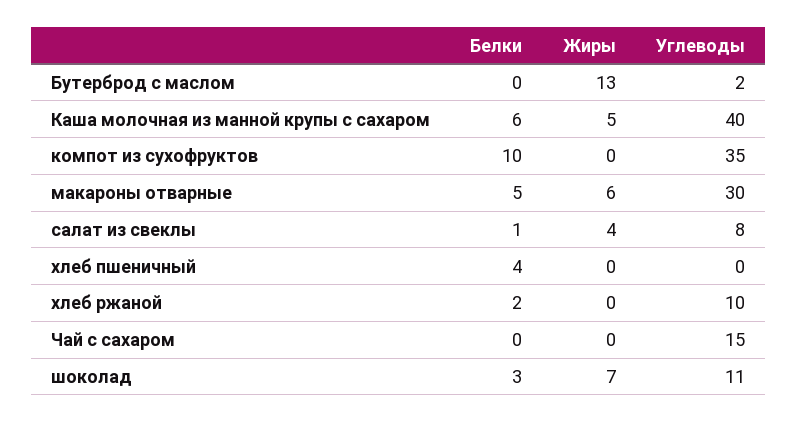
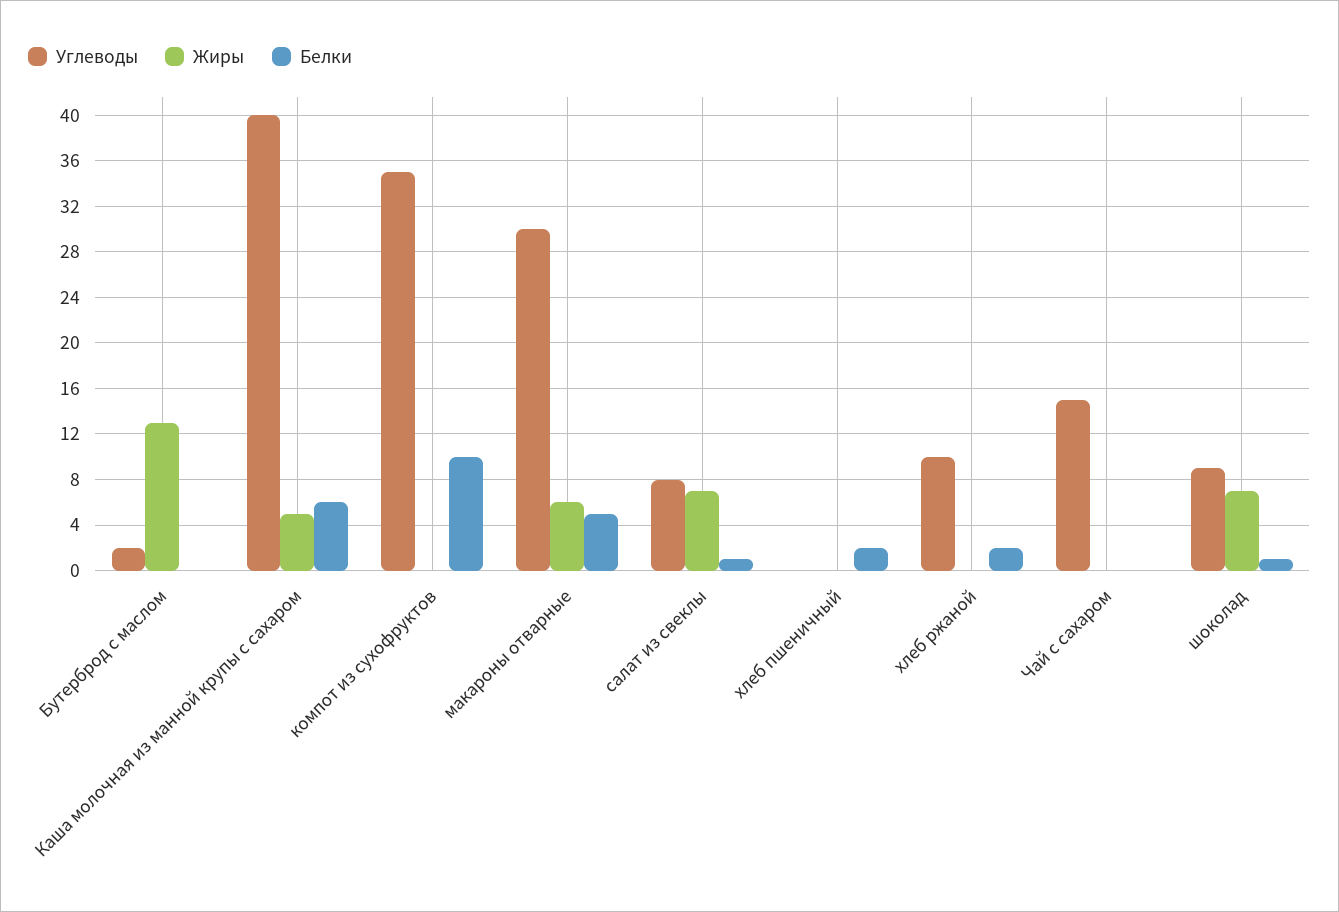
  {
    "Белки": {
      "Бутерброд с маслом": 0,
      "Каша молочная из манной крупы с сахаром": 6,
      "компот из сухофруктов": 10,
      "макароны отварные": 5,
      "салат из свеклы": 1,
-     "хлеб пшеничный": 4,
+     "хлеб пшеничный": 2,
      "хлеб ржаной": 2,
      "Чай с сахаром": 0,
-     "шоколад": 3
+     "шоколад": 1
    },
    "Жиры": {
      "Бутерброд с маслом": 13,
      "Каша молочная из манной крупы с сахаром": 5,
      "компот из сухофруктов": 0,
      "макароны отварные": 6,
-     "салат из свеклы": 4,
+     "салат из свеклы": 7,
      "хлеб пшеничный": 0,
      "хлеб ржаной": 0,
      "Чай с сахаром": 0,
      "шоколад": 7
    },
    "Углеводы": {
      "Бутерброд с маслом": 2,
      "Каша молочная из манной крупы с сахаром": 40,
      "компот из сухофруктов": 35,
      "макароны отварные": 30,
      "салат из свеклы": 8,
      "хлеб пшеничный": 0,
      "хлеб ржаной": 10,
      "Чай с сахаром": 15,
-     "шоколад": 11
+     "шоколад": 9
    }
  }

